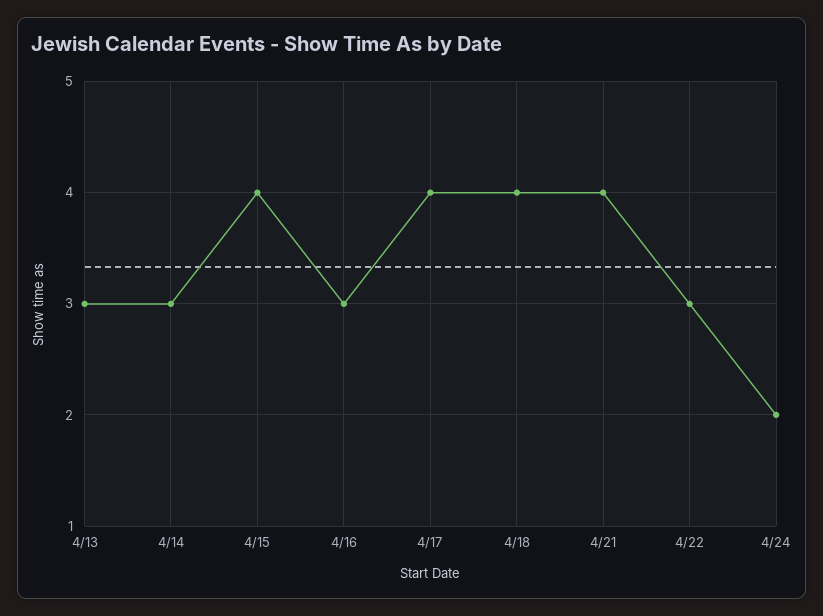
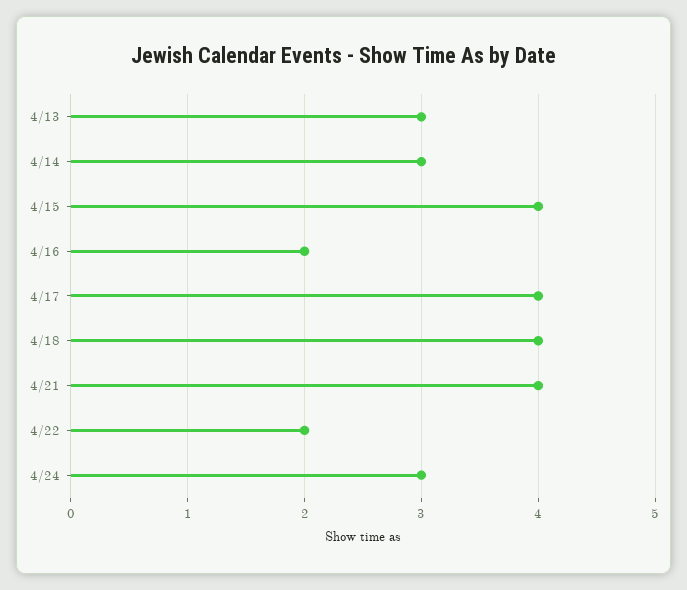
  {
    "4/13": 3,
    "4/14": 3,
    "4/15": 4,
-   "4/16": 3,
+   "4/16": 2,
    "4/17": 4,
    "4/18": 4,
    "4/21": 4,
-   "4/22": 3,
+   "4/22": 2,
-   "4/24": 2
+   "4/24": 3
  }

